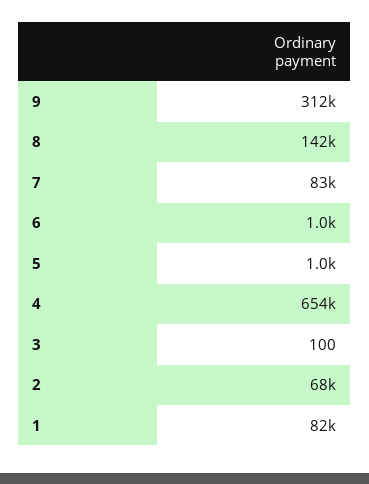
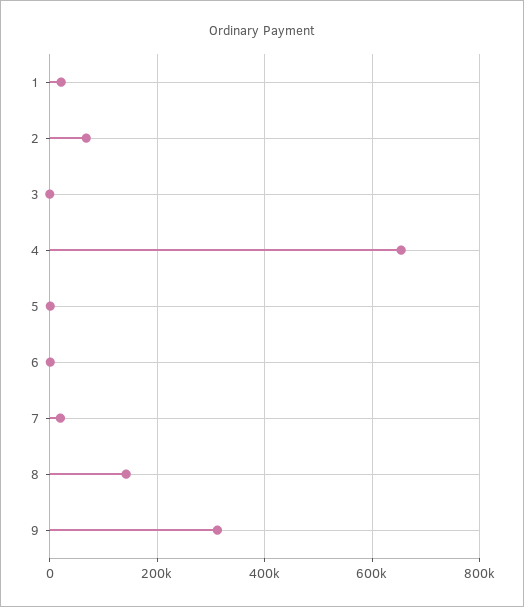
  {
    "9": 312000,
    "8": 142000,
-   "7": 83000,
+   "7": 20000,
    "6": 1000,
    "5": 1000,
    "4": 654000,
    "3": 100,
    "2": 68000,
-   "1": 82000
+   "1": 20000
  }

